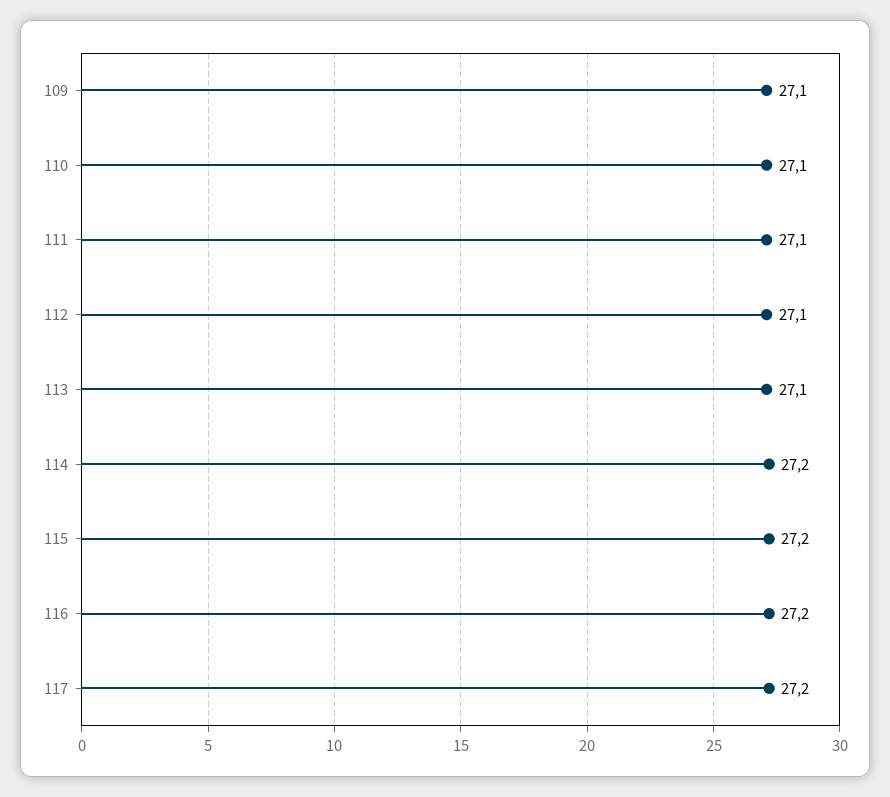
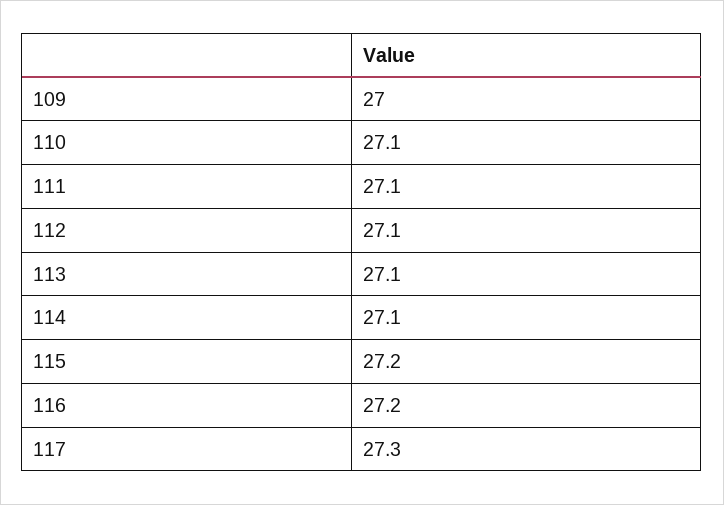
  {
-   "109": 27.1,
+   "109": 27,
    "110": 27.1,
    "111": 27.1,
    "112": 27.1,
    "113": 27.1,
-   "114": 27.2,
+   "114": 27.1,
    "115": 27.2,
    "116": 27.2,
-   "117": 27.2
+   "117": 27.3
  }

